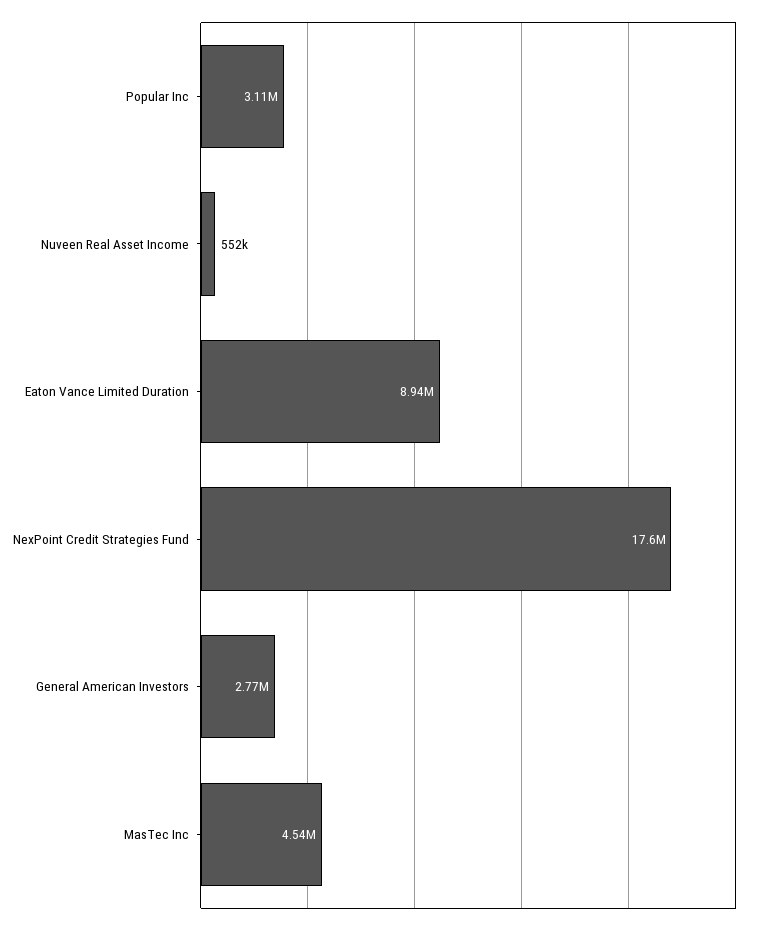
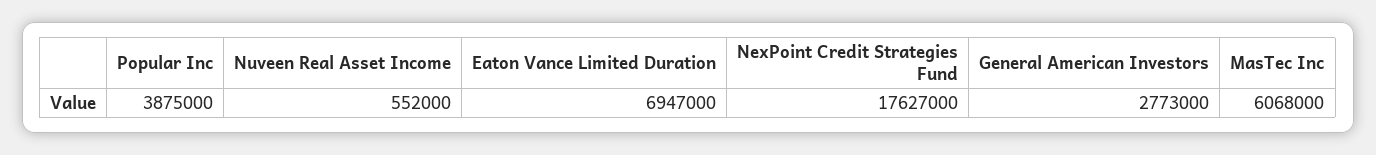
  {
-   "Popular Inc": 3110000,
+   "Popular Inc": 3875000,
    "Nuveen Real Asset Income": 552000,
-   "Eaton Vance Limited Duration": 8940000,
+   "Eaton Vance Limited Duration": 6947000,
    "NexPoint Credit Strategies Fund": 17627000,
    "General American Investors": 2773000,
-   "MasTec Inc": 4540000
+   "MasTec Inc": 6068000
  }

